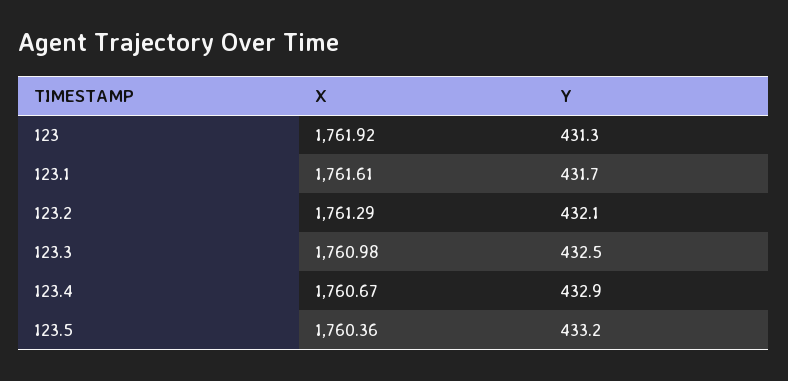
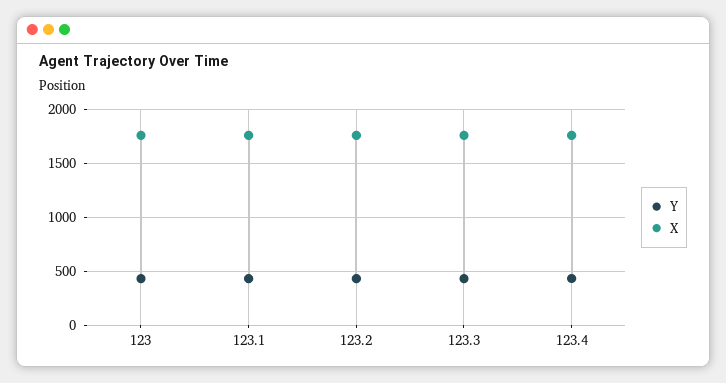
  {
    "X": {
      "123": 1761.92,
      "123.1": 1761.61,
      "123.2": 1761.29,
      "123.3": 1760.98,
-     "123.4": 1760.67,
+     "123.4": 1760.67
-     "123.5": 1760.36
    },
    "Y": {
      "123": 431.3,
      "123.1": 431.7,
      "123.2": 432.1,
      "123.3": 432.5,
-     "123.4": 432.9,
+     "123.4": 432.9
-     "123.5": 433.2
    }
  }

